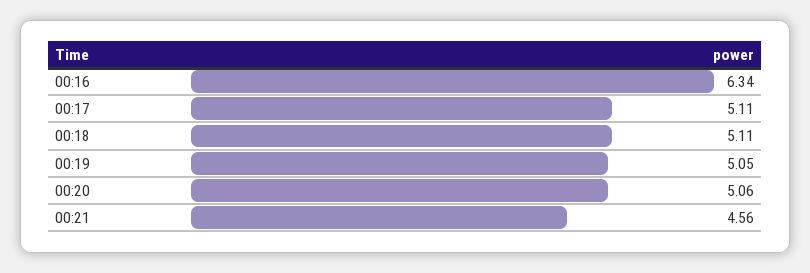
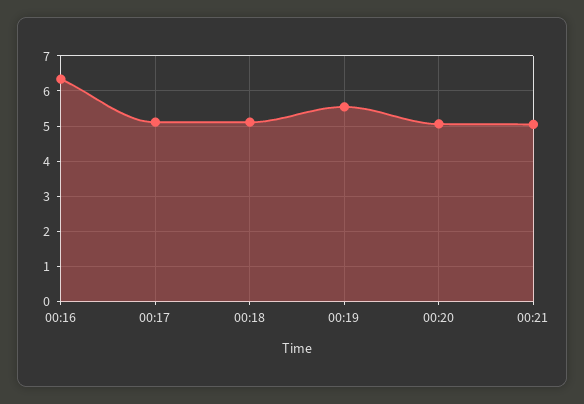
  {
    "00:16": 6.34,
    "00:17": 5.11,
    "00:18": 5.11,
-   "00:19": 5.05,
+   "00:19": 5.6,
    "00:20": 5.06,
-   "00:21": 4.56
+   "00:21": 5
  }

